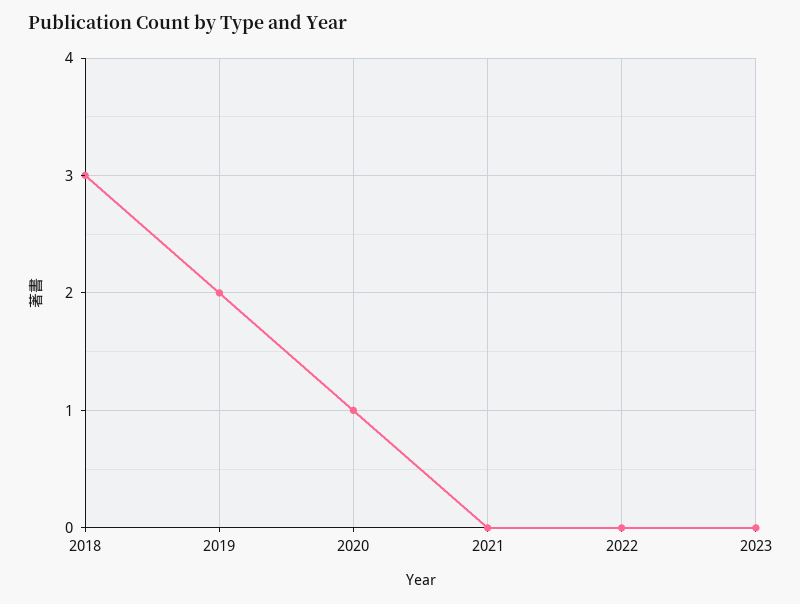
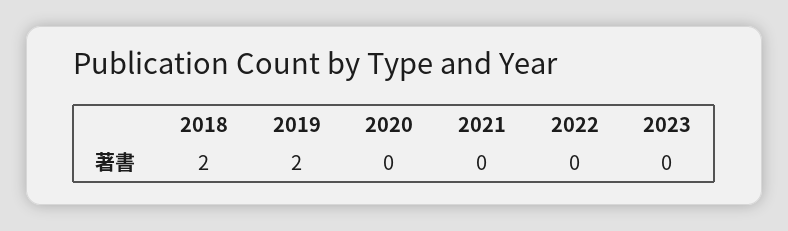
  {
-   "2018": 3,
+   "2018": 2,
    "2019": 2,
-   "2020": 1,
+   "2020": 0,
    "2021": 0,
    "2022": 0,
    "2023": 0
  }

